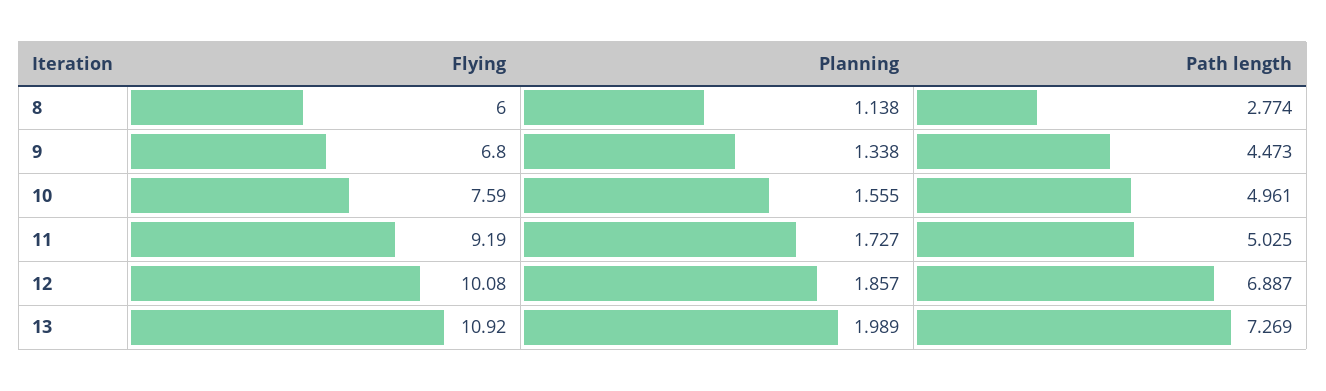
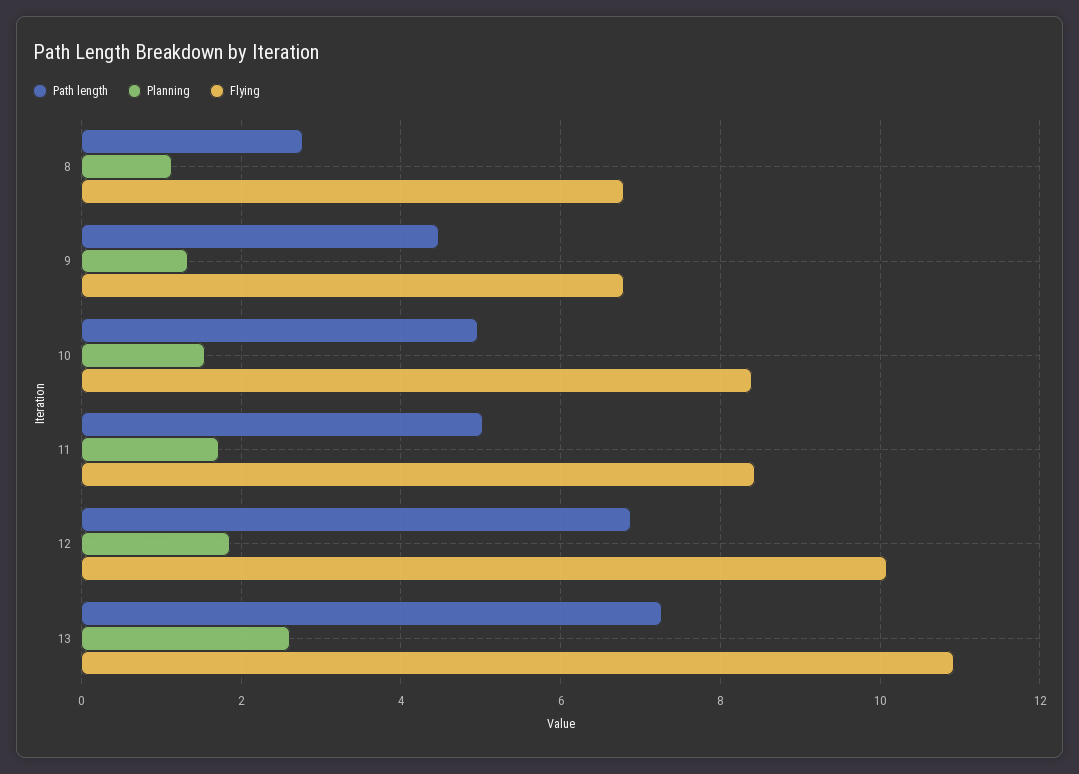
  {
    "Flying": {
-     "8": 6,
+     "8": 6.8,
      "9": 6.8,
-     "10": 7.59,
+     "10": 8.4,
-     "11": 9.19,
+     "11": 8.4,
      "12": 10.08,
      "13": 10.92
    },
    "Planning": {
      "8": 1.138,
      "9": 1.338,
      "10": 1.555,
      "11": 1.727,
      "12": 1.857,
-     "13": 1.989
+     "13": 2.6
    },
    "Path length": {
      "8": 2.774,
      "9": 4.473,
      "10": 4.961,
      "11": 5.025,
      "12": 6.887,
      "13": 7.269
    }
  }

